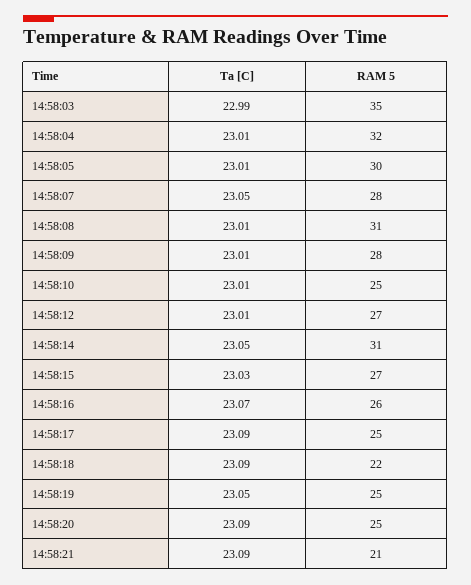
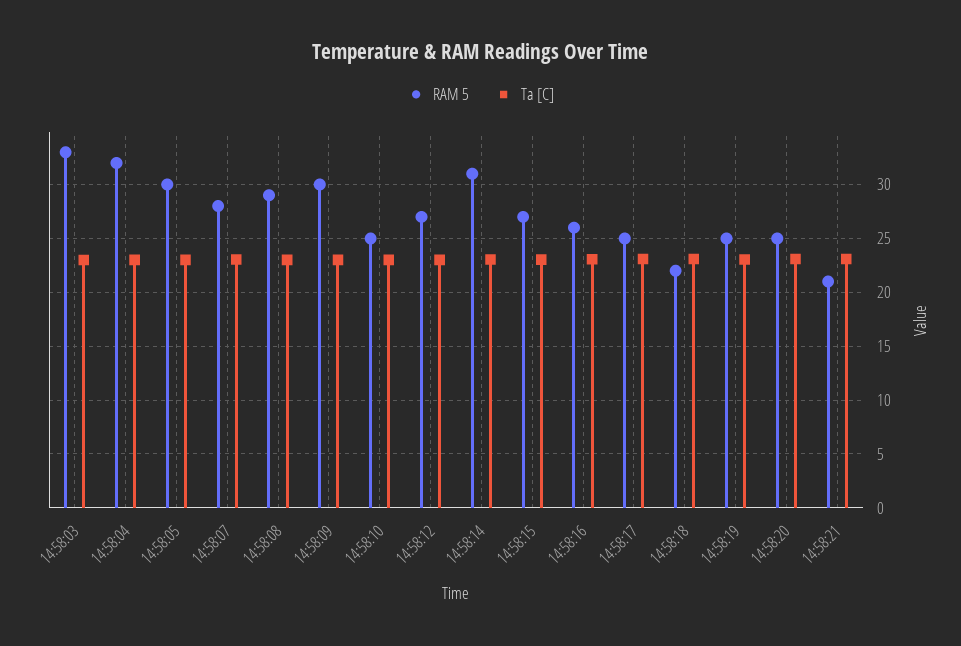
  {
    "Ta [C]": {
      "14:58:03": 22.99,
      "14:58:04": 23.01,
      "14:58:05": 23.01,
      "14:58:07": 23.05,
      "14:58:08": 23.01,
      "14:58:09": 23.01,
      "14:58:10": 23.01,
      "14:58:12": 23.01,
      "14:58:14": 23.05,
      "14:58:15": 23.03,
      "14:58:16": 23.07,
      "14:58:17": 23.09,
      "14:58:18": 23.09,
      "14:58:19": 23.05,
      "14:58:20": 23.09,
      "14:58:21": 23.09
    },
    "RAM 5": {
-     "14:58:03": 35,
+     "14:58:03": 33,
      "14:58:04": 32,
      "14:58:05": 30,
      "14:58:07": 28,
-     "14:58:08": 31,
+     "14:58:08": 29,
-     "14:58:09": 28,
+     "14:58:09": 30,
      "14:58:10": 25,
      "14:58:12": 27,
      "14:58:14": 31,
      "14:58:15": 27,
      "14:58:16": 26,
      "14:58:17": 25,
      "14:58:18": 22,
      "14:58:19": 25,
      "14:58:20": 25,
      "14:58:21": 21
    }
  }

